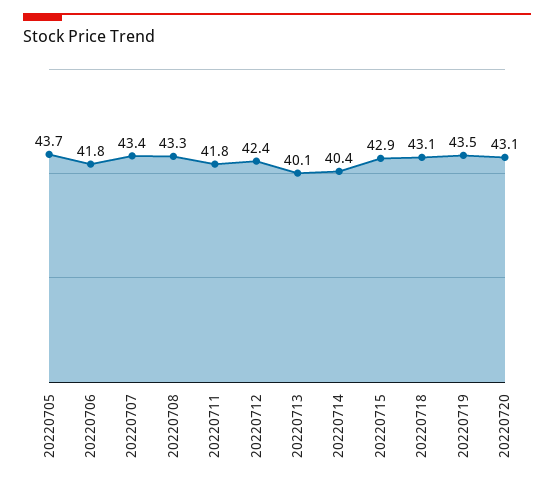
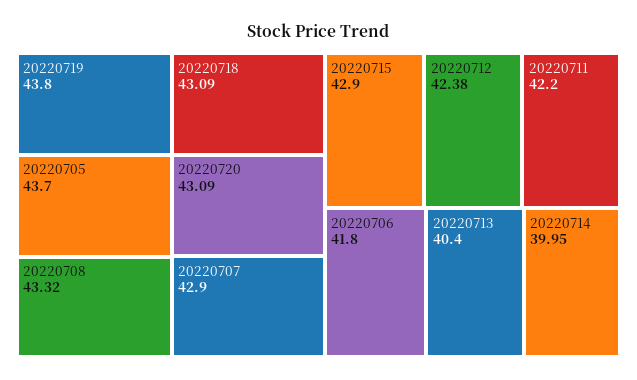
  {
    "20220705": 43.7,
    "20220706": 41.8,
-   "20220707": 43.4,
+   "20220707": 42.9,
    "20220708": 43.32,
-   "20220711": 41.8,
+   "20220711": 42.2,
    "20220712": 42.38,
-   "20220713": 40.1,
+   "20220713": 40.4,
-   "20220714": 40.4,
+   "20220714": 39.95,
    "20220715": 42.9,
    "20220718": 43.09,
-   "20220719": 43.5,
+   "20220719": 43.8,
    "20220720": 43.09
  }

